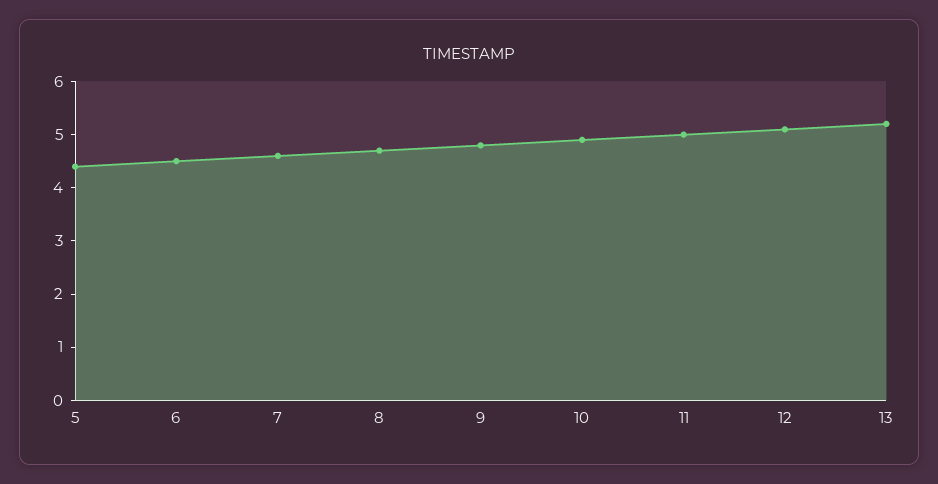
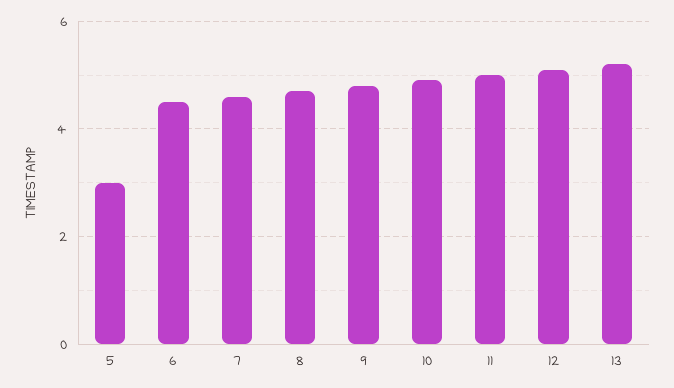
  {
-   "5": 4.5,
+   "5": 3,
    "6": 4.5,
    "7": 4.5,
    "8": 4.5,
    "9": 5,
    "10": 5,
    "11": 5,
    "12": 5,
    "13": 5
  }

